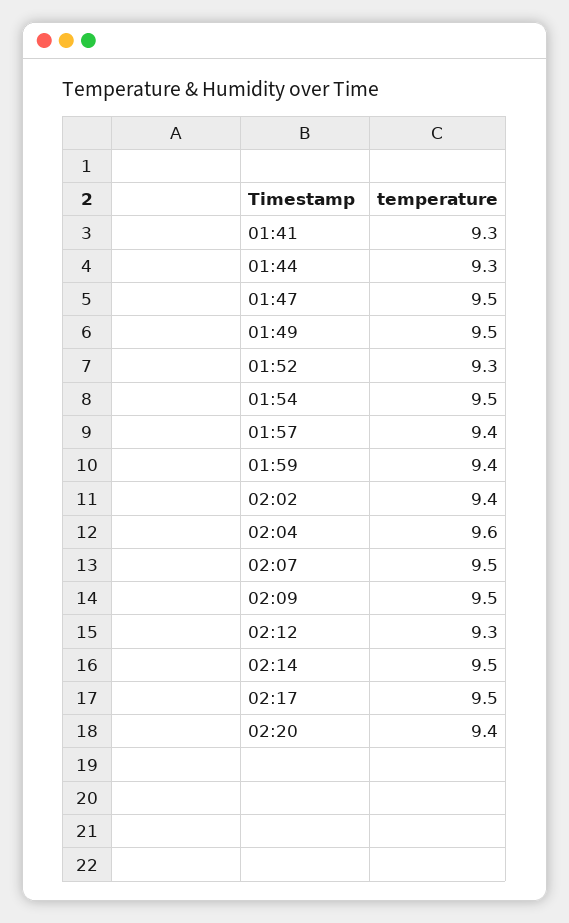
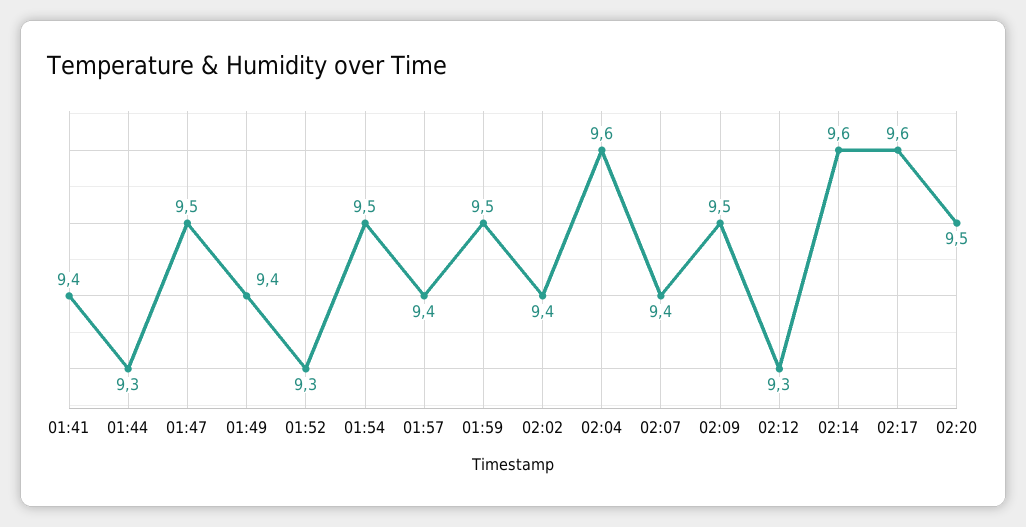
  {
-   "01:41": 9.3,
+   "01:41": 9.4,
    "01:44": 9.3,
    "01:47": 9.5,
-   "01:49": 9.5,
+   "01:49": 9.4,
    "01:52": 9.3,
    "01:54": 9.5,
    "01:57": 9.4,
-   "01:59": 9.4,
+   "01:59": 9.5,
    "02:02": 9.4,
    "02:04": 9.6,
-   "02:07": 9.5,
+   "02:07": 9.4,
    "02:09": 9.5,
    "02:12": 9.3,
-   "02:14": 9.5,
+   "02:14": 9.6,
-   "02:17": 9.5,
+   "02:17": 9.6,
-   "02:20": 9.4
+   "02:20": 9.5
  }

